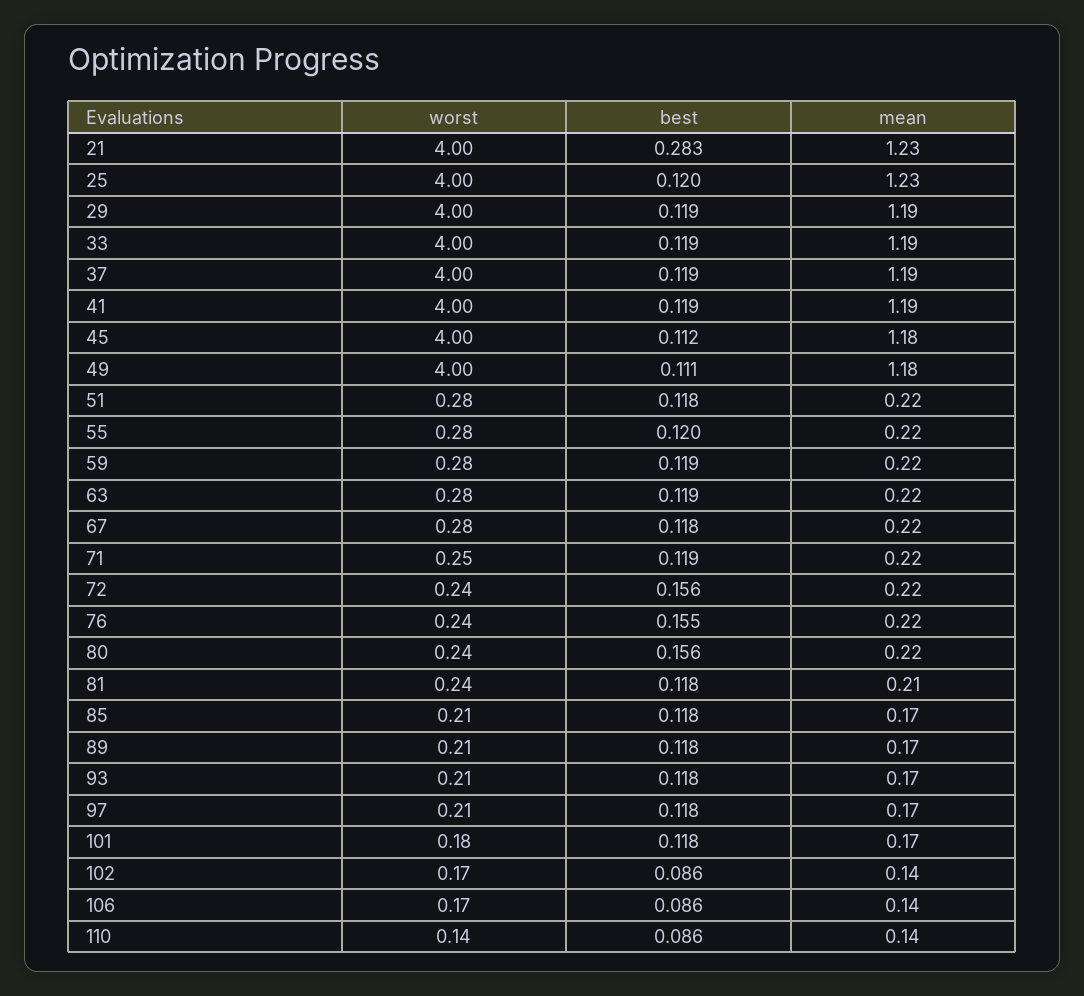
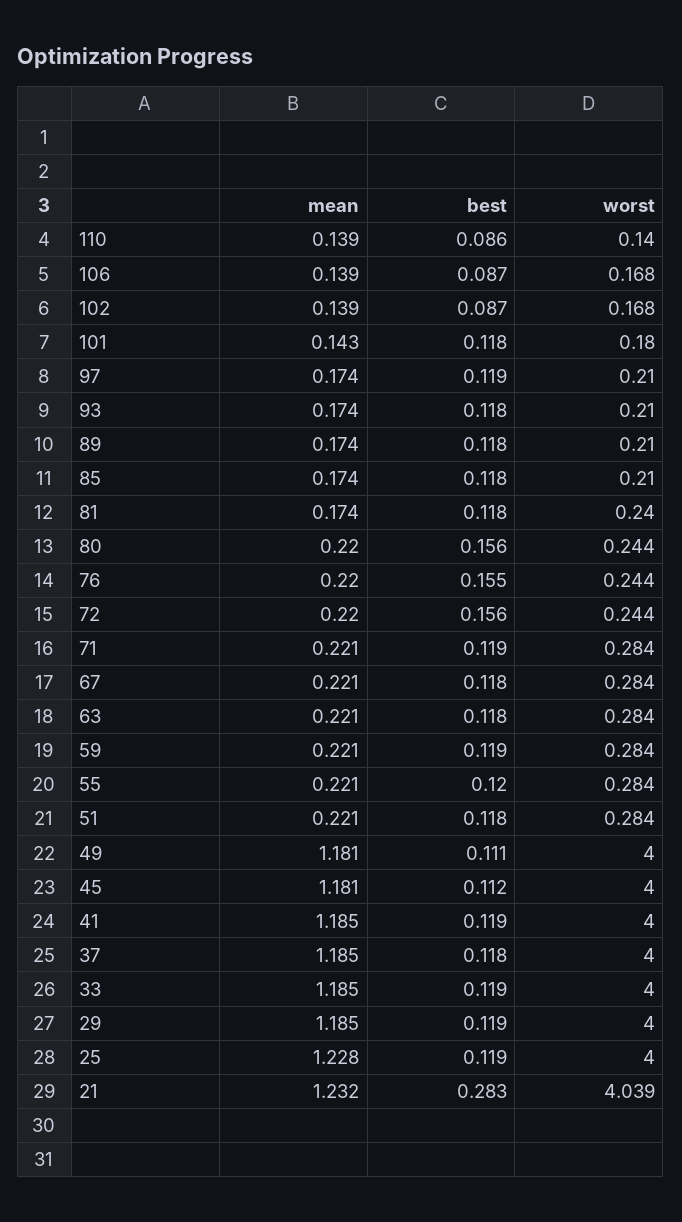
  {
    "worst": {
-     "21": 4,
+     "21": 4.039,
      "25": 4,
      "29": 4,
      "33": 4,
      "37": 4,
      "41": 4,
      "45": 4,
      "49": 4,
      "51": 0.284,
      "55": 0.284,
      "59": 0.284,
      "63": 0.284,
      "67": 0.284,
-     "71": 0.25,
+     "71": 0.284,
      "72": 0.244,
      "76": 0.244,
      "80": 0.244,
      "81": 0.24,
      "85": 0.21,
      "89": 0.21,
      "93": 0.21,
      "97": 0.21,
      "101": 0.18,
      "102": 0.168,
      "106": 0.168,
      "110": 0.14
    },
    "best": {
      "21": 0.283,
-     "25": 0.12,
+     "25": 0.119,
      "29": 0.119,
      "33": 0.119,
-     "37": 0.119,
+     "37": 0.118,
      "41": 0.119,
      "45": 0.112,
      "49": 0.111,
      "51": 0.118,
      "55": 0.12,
      "59": 0.119,
-     "63": 0.119,
+     "63": 0.118,
      "67": 0.118,
      "71": 0.119,
      "72": 0.156,
      "76": 0.155,
      "80": 0.156,
      "81": 0.118,
      "85": 0.118,
      "89": 0.118,
      "93": 0.118,
-     "97": 0.118,
+     "97": 0.119,
      "101": 0.118,
-     "102": 0.086,
+     "102": 0.087,
-     "106": 0.086,
+     "106": 0.087,
      "110": 0.086
    },
    "mean": {
      "21": 1.232,
      "25": 1.228,
      "29": 1.185,
      "33": 1.185,
      "37": 1.185,
      "41": 1.185,
      "45": 1.181,
      "49": 1.181,
      "51": 0.221,
      "55": 0.221,
      "59": 0.221,
      "63": 0.221,
      "67": 0.221,
      "71": 0.221,
      "72": 0.22,
      "76": 0.22,
      "80": 0.22,
-     "81": 0.21,
+     "81": 0.174,
      "85": 0.174,
      "89": 0.174,
      "93": 0.174,
      "97": 0.174,
-     "101": 0.17,
+     "101": 0.143,
      "102": 0.139,
      "106": 0.139,
      "110": 0.139
    }
  }

